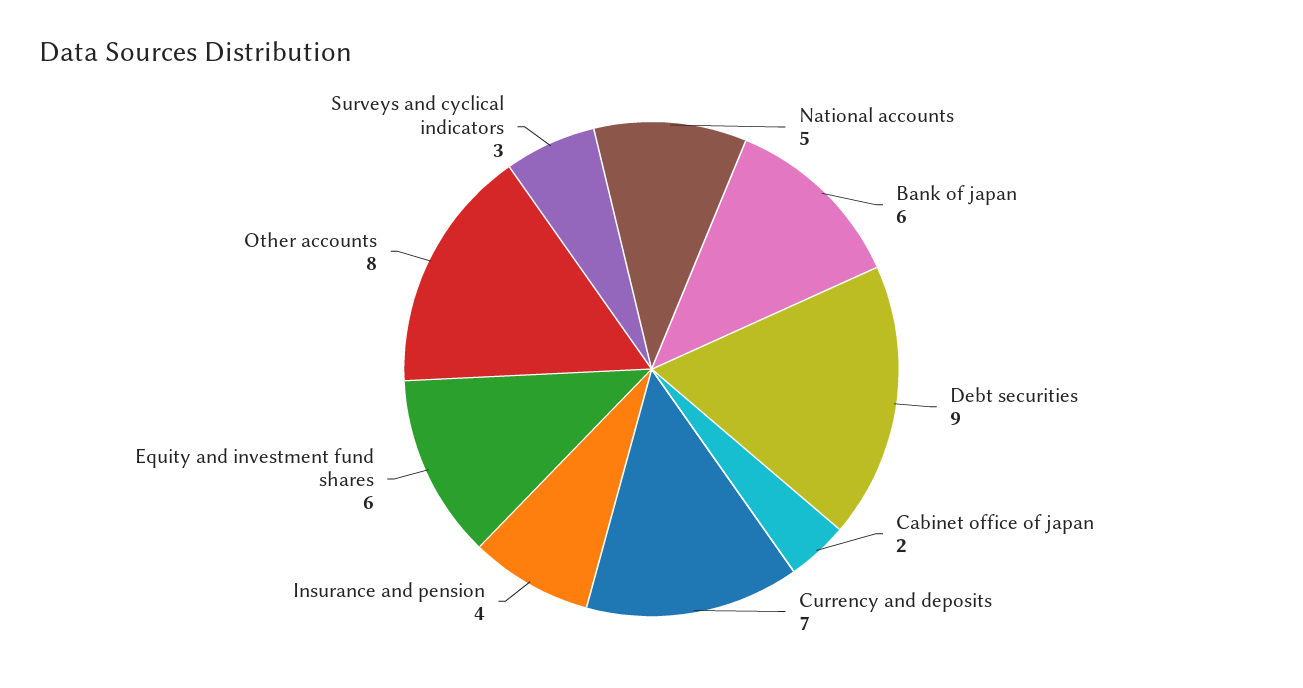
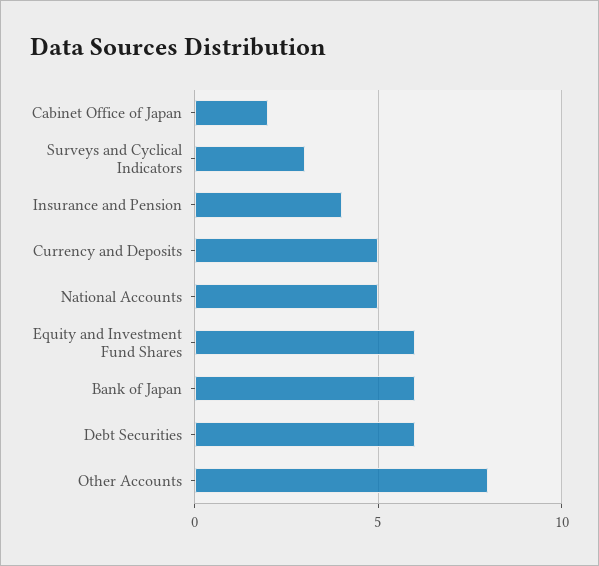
  {
    "National accounts": 5,
    "Bank of japan": 6,
-   "Debt securities": 9,
+   "Debt securities": 6,
    "Cabinet office of japan": 2,
-   "Currency and deposits": 7,
+   "Currency and deposits": 5,
    "Insurance and pension": 4,
    "Equity and investment fund shares": 6,
    "Other accounts": 8,
    "Surveys and cyclical indicators": 3
  }

